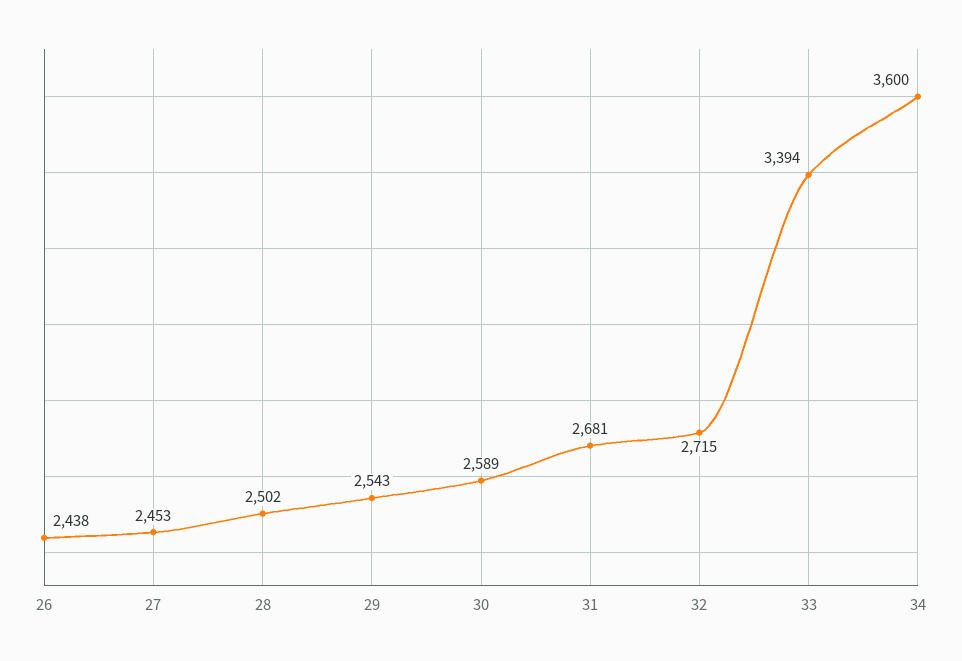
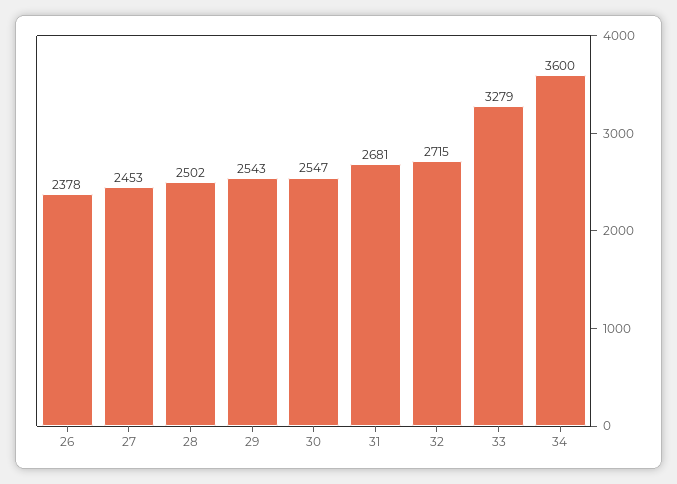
  {
-   "26": 2438,
+   "26": 2378,
    "27": 2453,
    "28": 2502,
    "29": 2543,
-   "30": 2589,
+   "30": 2547,
    "31": 2681,
    "32": 2715,
-   "33": 3394,
+   "33": 3279,
    "34": 3600
  }

